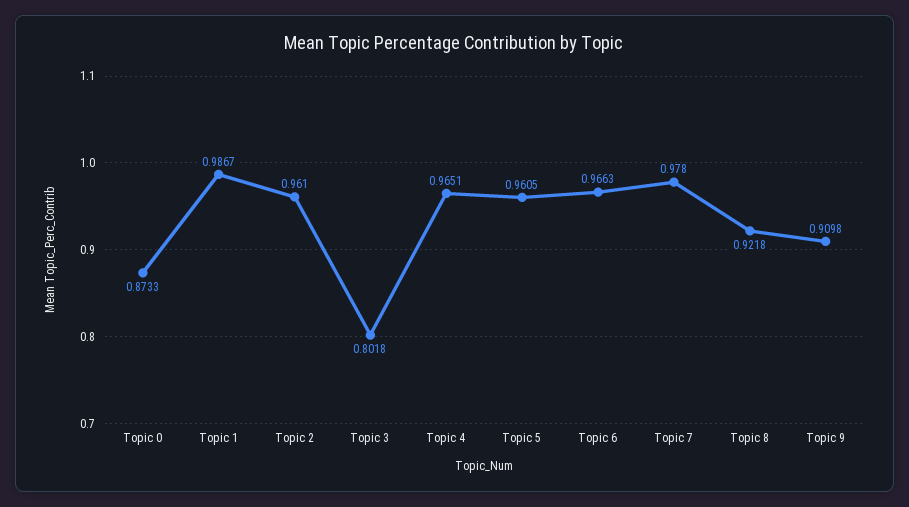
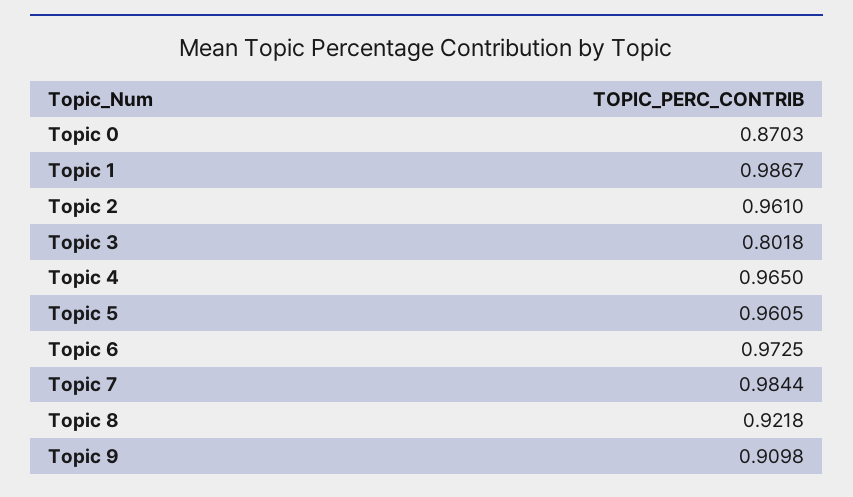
  {
-   "Topic 0": 0.8733,
+   "Topic 0": 0.8703,
    "Topic 1": 0.9867,
    "Topic 2": 0.961,
    "Topic 3": 0.8018,
-   "Topic 4": 0.9651,
+   "Topic 4": 0.965,
    "Topic 5": 0.9605,
-   "Topic 6": 0.9663,
+   "Topic 6": 0.9725,
-   "Topic 7": 0.978,
+   "Topic 7": 0.9844,
    "Topic 8": 0.9218,
    "Topic 9": 0.9098
  }

